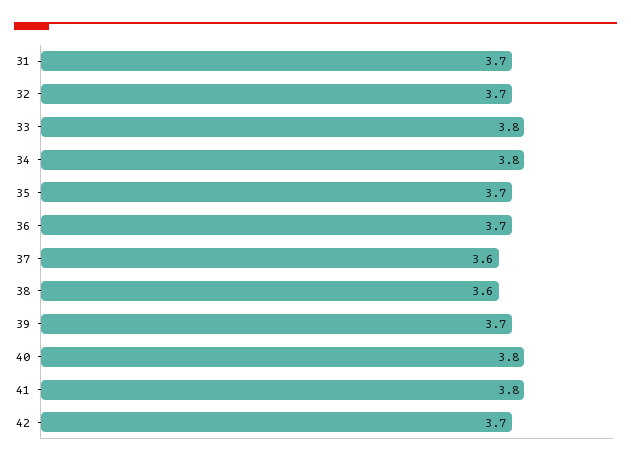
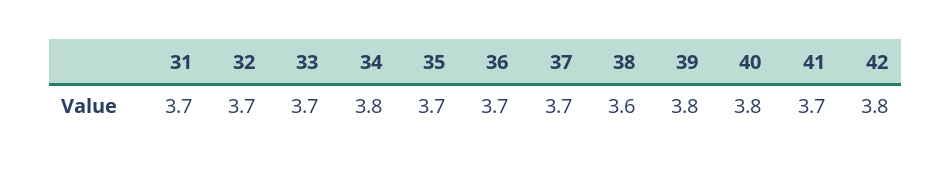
  {
    "31": 3.7,
    "32": 3.7,
-   "33": 3.8,
+   "33": 3.7,
    "34": 3.8,
    "35": 3.7,
    "36": 3.7,
-   "37": 3.6,
+   "37": 3.7,
    "38": 3.6,
-   "39": 3.7,
+   "39": 3.8,
    "40": 3.8,
-   "41": 3.8,
+   "41": 3.7,
-   "42": 3.7
+   "42": 3.8
  }

